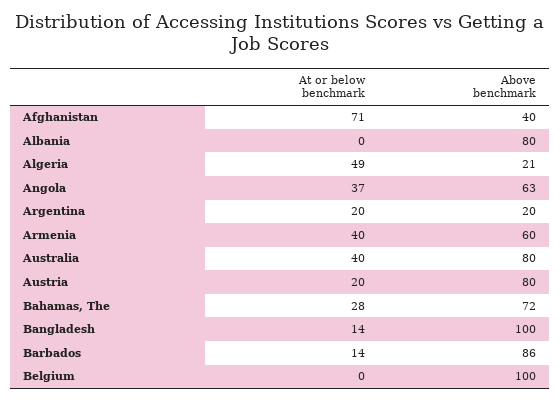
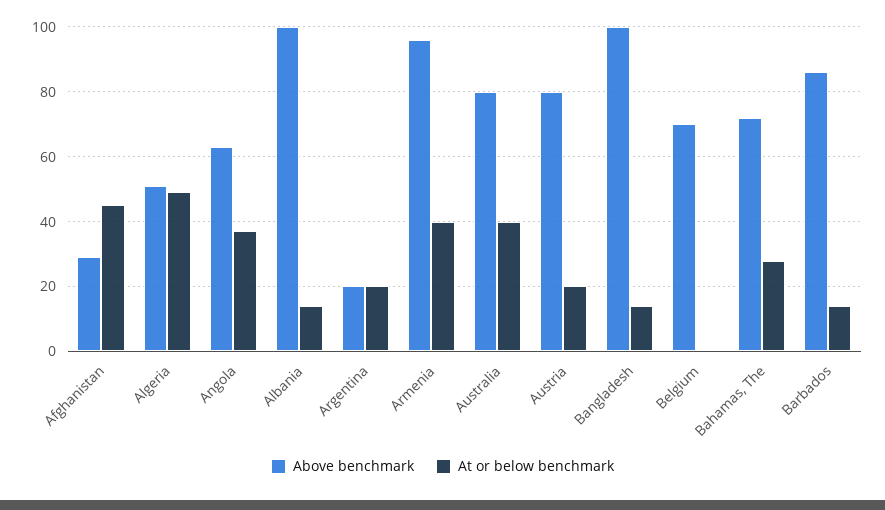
  {
    "At or below benchmark": {
-     "Afghanistan": 71,
+     "Afghanistan": 45,
-     "Albania": 0,
+     "Albania": 15,
      "Algeria": 49,
      "Angola": 37,
      "Argentina": 20,
      "Armenia": 40,
      "Australia": 40,
      "Austria": 20,
      "Bahamas, The": 28,
      "Bangladesh": 14,
      "Barbados": 14,
      "Belgium": 0
    },
    "Above benchmark": {
-     "Afghanistan": 40,
+     "Afghanistan": 30,
-     "Albania": 80,
+     "Albania": 100,
-     "Algeria": 21,
+     "Algeria": 50,
      "Angola": 63,
      "Argentina": 20,
-     "Armenia": 60,
+     "Armenia": 95,
      "Australia": 80,
      "Austria": 80,
      "Bahamas, The": 72,
      "Bangladesh": 100,
      "Barbados": 86,
-     "Belgium": 100
+     "Belgium": 70
    }
  }

